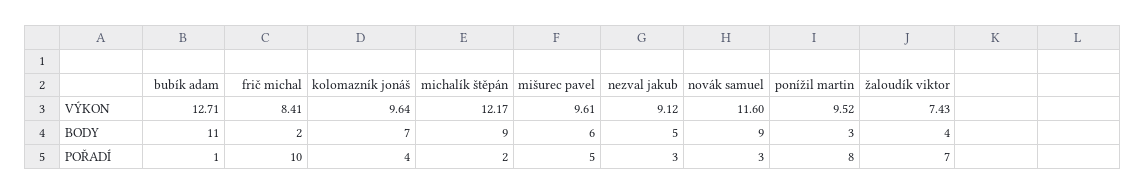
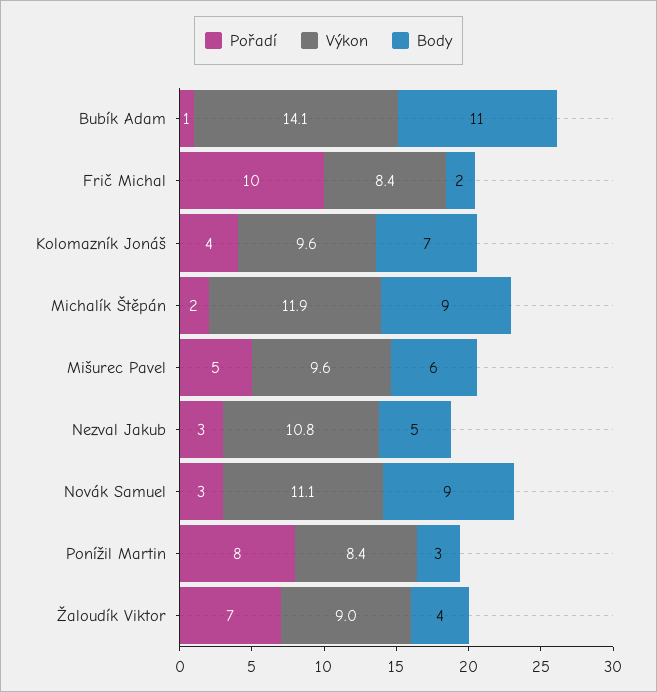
  {
    "VÝKON": {
-     "bubík adam": 12.71,
+     "bubík adam": 14.1,
      "frič michal": 8.41,
      "kolomazník jonáš": 9.64,
-     "michalík štěpán": 12.17,
+     "michalík štěpán": 11.9,
      "mišurec pavel": 9.61,
-     "nezval jakub": 9.12,
+     "nezval jakub": 10.8,
-     "novák samuel": 11.6,
+     "novák samuel": 11.1,
-     "ponížil martin": 9.52,
+     "ponížil martin": 8.4,
-     "žaloudík viktor": 7.43
+     "žaloudík viktor": 9
    },
    "BODY": {
      "bubík adam": 11,
      "frič michal": 2,
      "kolomazník jonáš": 7,
      "michalík štěpán": 9,
      "mišurec pavel": 6,
      "nezval jakub": 5,
      "novák samuel": 9,
      "ponížil martin": 3,
      "žaloudík viktor": 4
    },
    "POŘADÍ": {
      "bubík adam": 1,
      "frič michal": 10,
      "kolomazník jonáš": 4,
      "michalík štěpán": 2,
      "mišurec pavel": 5,
      "nezval jakub": 3,
      "novák samuel": 3,
      "ponížil martin": 8,
      "žaloudík viktor": 7
    }
  }

